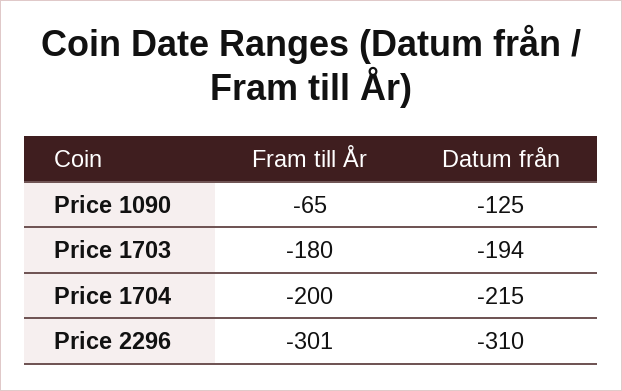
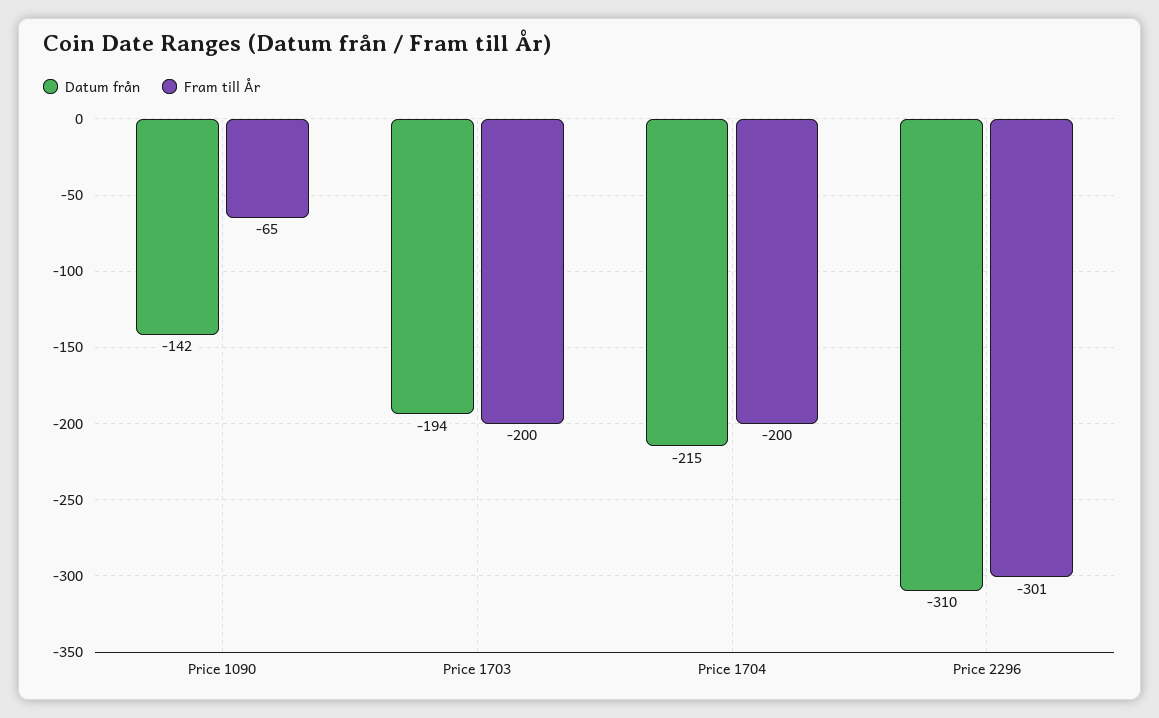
  {
    "Fram till År": {
      "Price 1090": -65,
-     "Price 1703": -180,
+     "Price 1703": -200,
      "Price 1704": -200,
      "Price 2296": -301
    },
    "Datum från": {
-     "Price 1090": -125,
+     "Price 1090": -142,
      "Price 1703": -194,
      "Price 1704": -215,
      "Price 2296": -310
    }
  }

